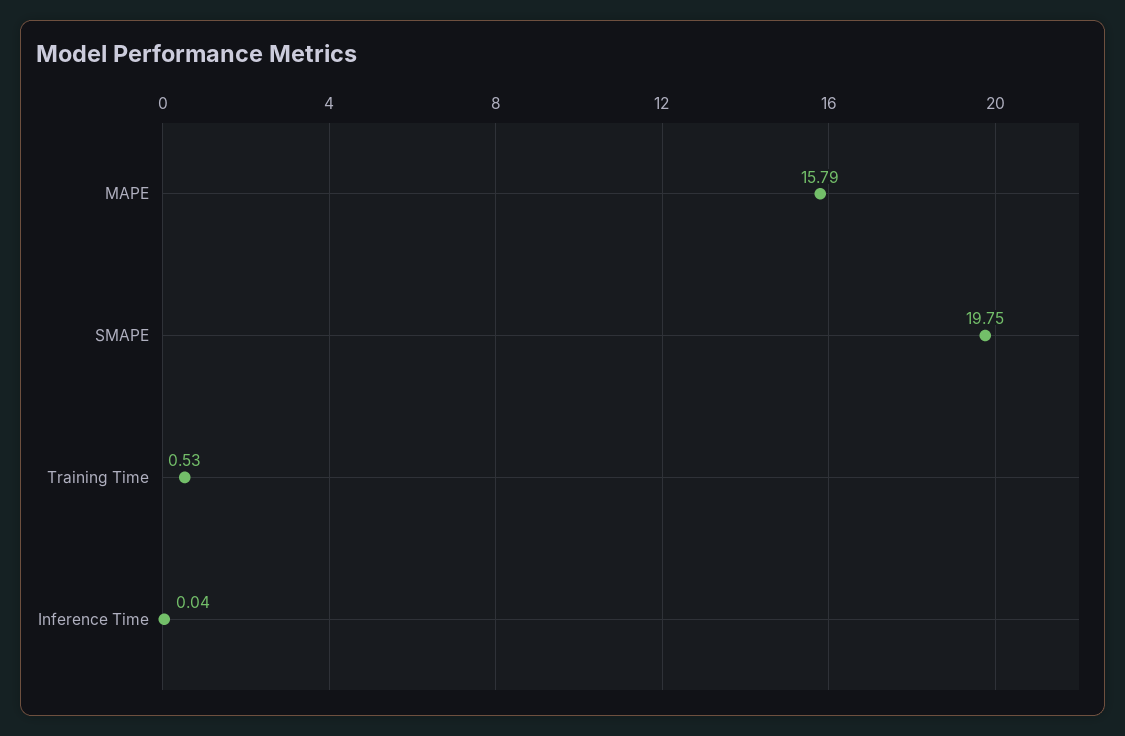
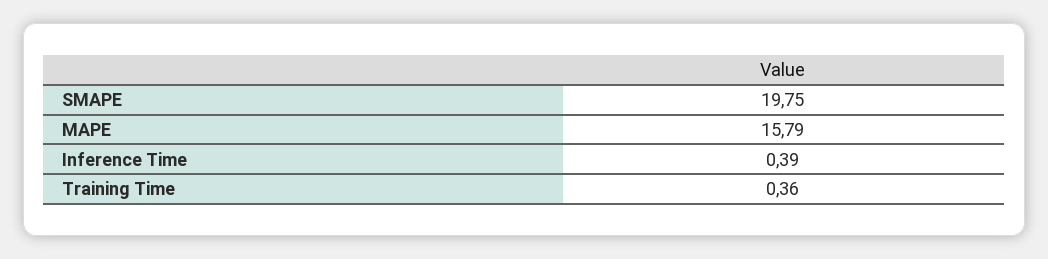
  {
    "MAPE": 15.79,
    "SMAPE": 19.75,
-   "Training Time": 0.53,
+   "Training Time": 0.36,
-   "Inference Time": 0.04
+   "Inference Time": 0.39
  }

